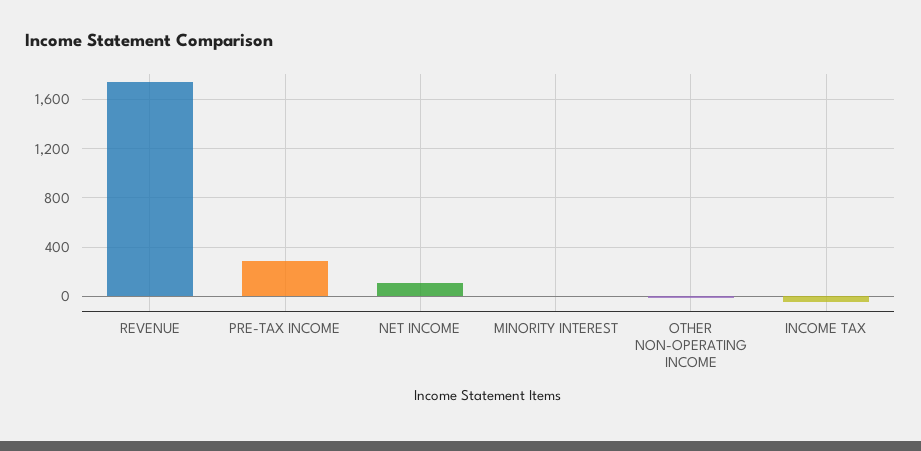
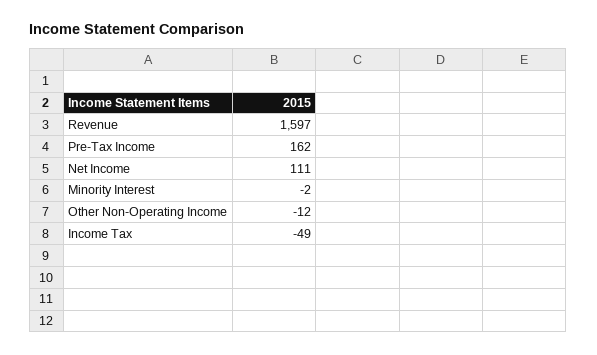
  {
-   "REVENUE": 1750,
+   "REVENUE": 1597,
-   "PRE-TAX INCOME": 300,
+   "PRE-TAX INCOME": 162,
    "NET INCOME": 111,
    "MINORITY INTEREST": -2,
    "OTHER NON-OPERATING INCOME": -12,
    "INCOME TAX": -49
  }

